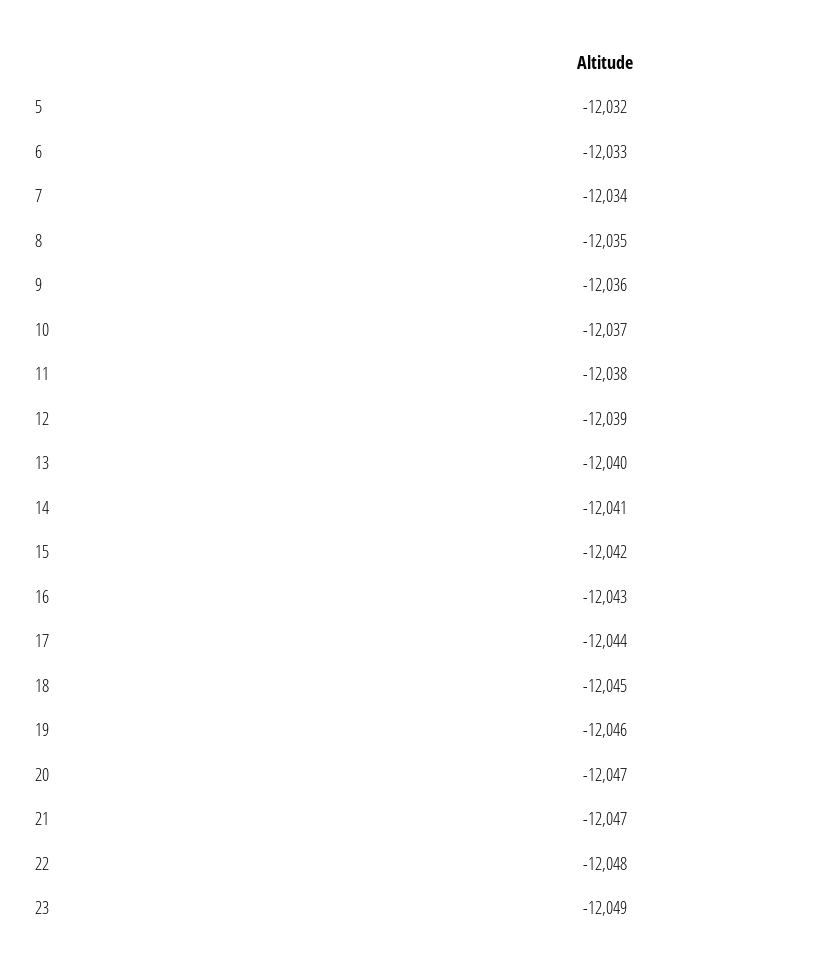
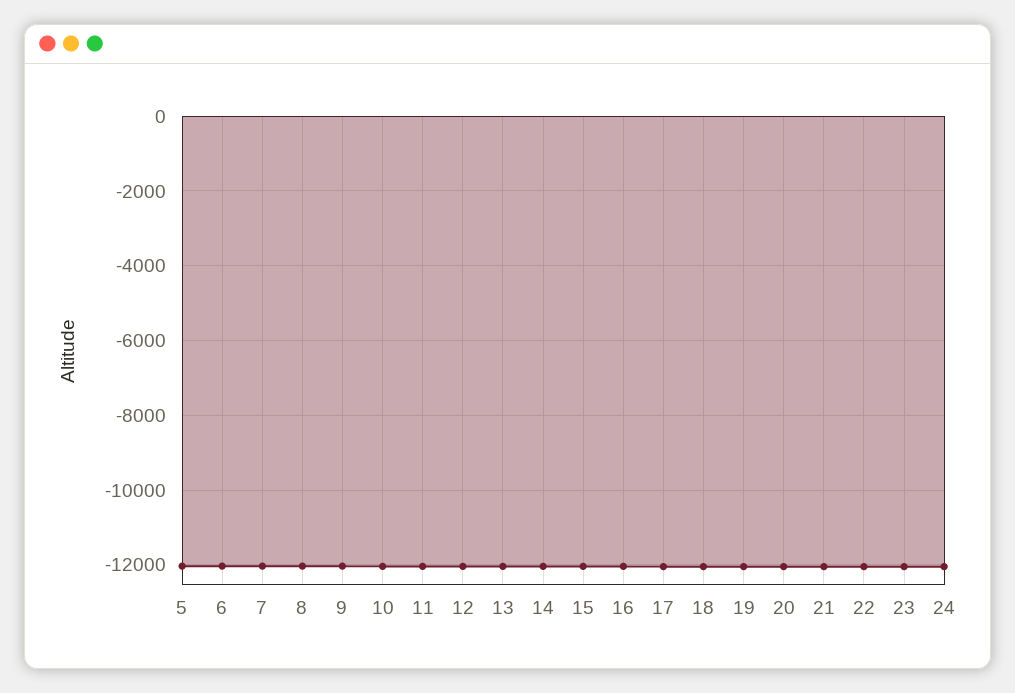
  {
    "5": -12032,
    "6": -12033,
    "7": -12034,
    "8": -12035,
    "9": -12036,
    "10": -12037,
    "11": -12038,
    "12": -12039,
    "13": -12040,
    "14": -12041,
    "15": -12042,
    "16": -12043,
    "17": -12044,
    "18": -12045,
    "19": -12046,
    "20": -12047,
    "21": -12047,
    "22": -12048,
-   "23": -12049
+   "23": -12049,
+   "24": -12000
  }

